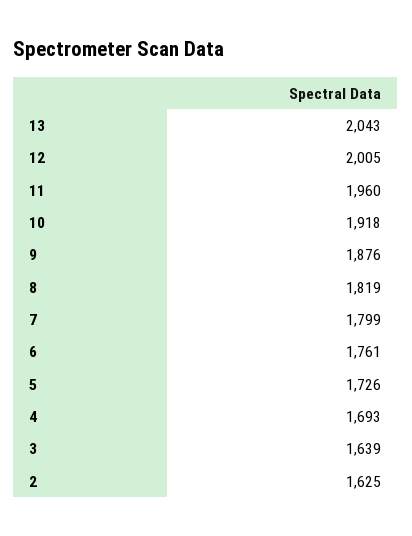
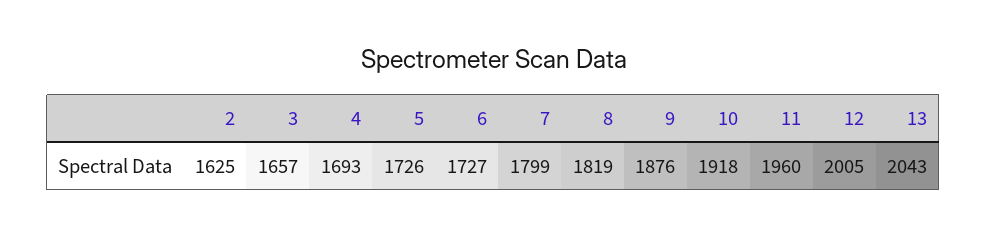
  {
    "13": 2043,
    "12": 2005,
    "11": 1960,
    "10": 1918,
    "9": 1876,
    "8": 1819,
    "7": 1799,
-   "6": 1761,
+   "6": 1727,
    "5": 1726,
    "4": 1693,
-   "3": 1639,
+   "3": 1657,
    "2": 1625
  }

